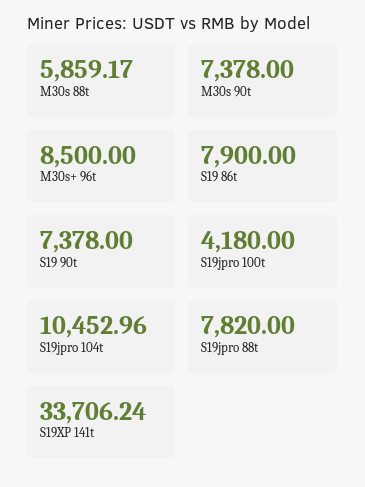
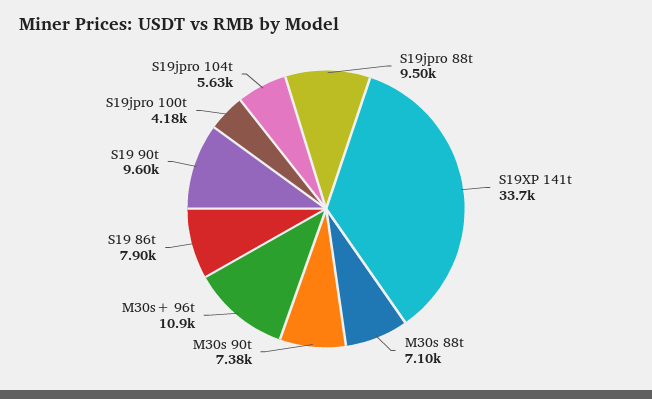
  {
-   "M30s 88t": 5859.17,
+   "M30s 88t": 7100,
    "M30s 90t": 7378,
-   "M30s+ 96t": 8500,
+   "M30s+ 96t": 10900,
    "S19 86t": 7900,
-   "S19 90t": 7378,
+   "S19 90t": 9600,
    "S19jpro 100t": 4180,
-   "S19jpro 104t": 10452.96,
+   "S19jpro 104t": 5630,
-   "S19jpro 88t": 7820,
+   "S19jpro 88t": 9500,
    "S19XP 141t": 33706.24
  }

